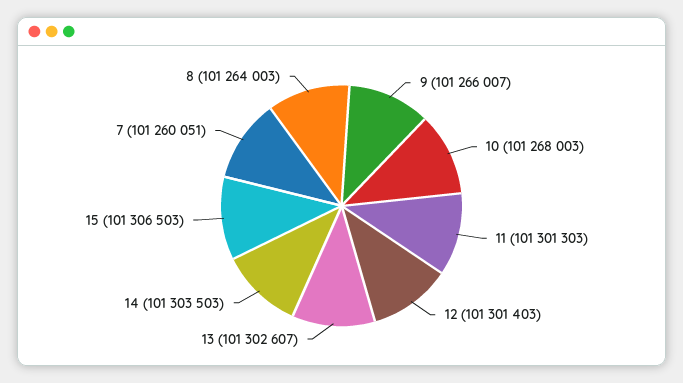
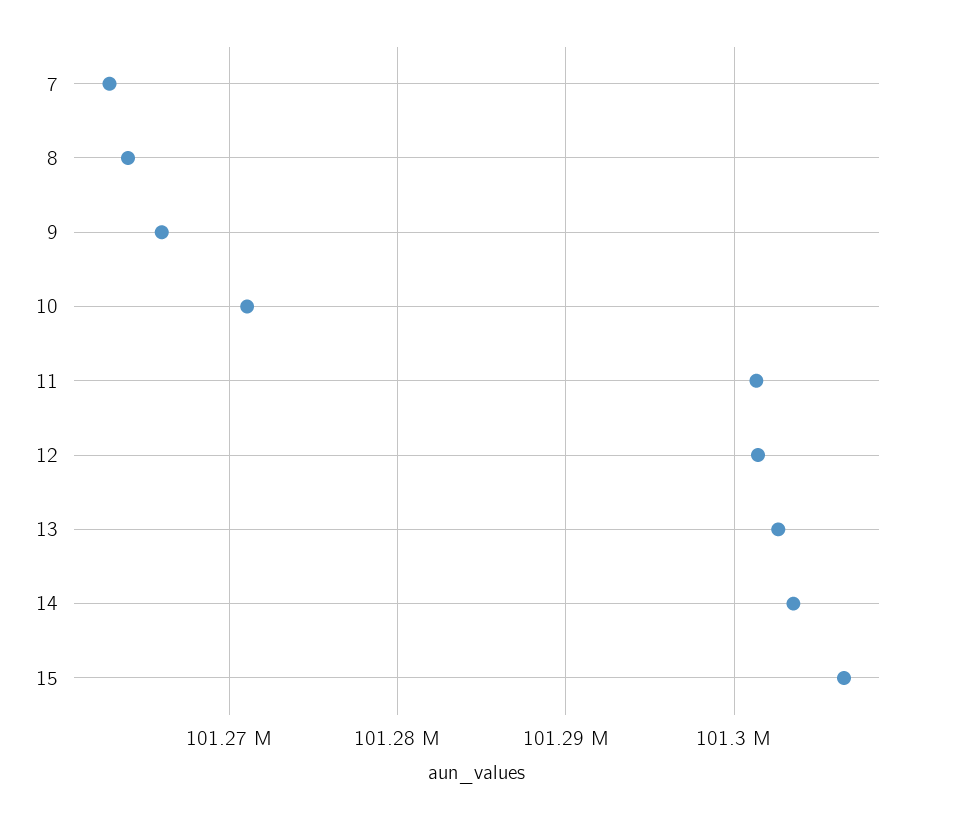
  {
    "9": 101266007,
-   "10": 101268003,
+   "10": 101271000,
    "11": 101301303,
    "12": 101301403,
    "13": 101302607,
    "14": 101303503,
    "15": 101306503,
-   "7": 101260051,
+   "7": 101263000,
    "8": 101264003
  }

